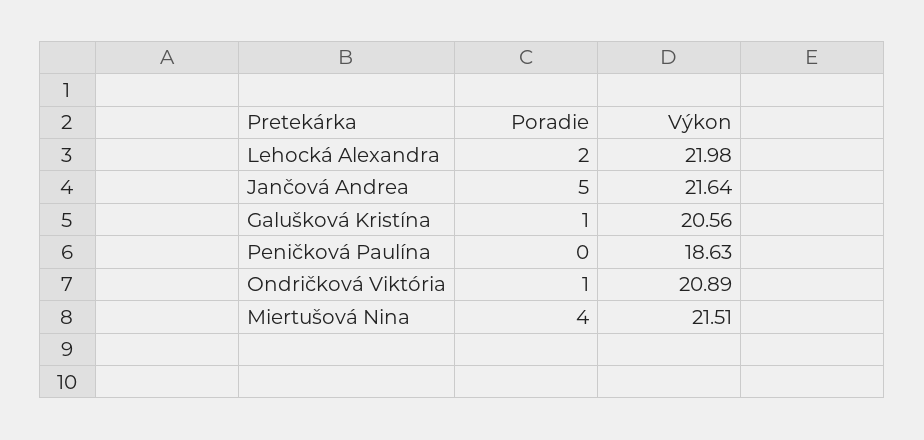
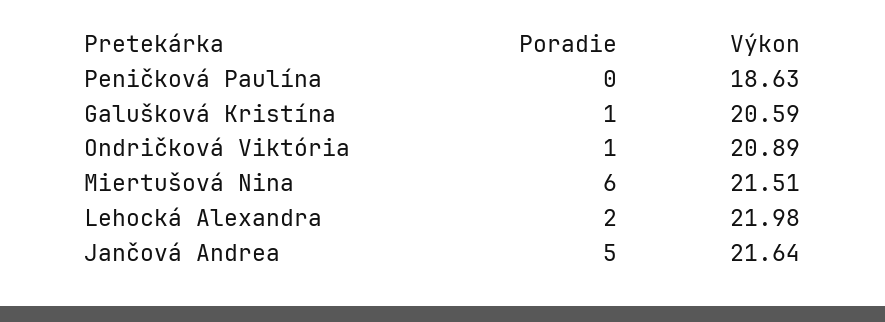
  {
    "Poradie": {
      "Lehocká Alexandra": 2,
      "Jančová Andrea": 5,
      "Galušková Kristína": 1,
      "Peničková Paulína": 0,
      "Ondričková Viktória": 1,
-     "Miertušová Nina": 4
+     "Miertušová Nina": 6
    },
    "Výkon": {
      "Lehocká Alexandra": 21.98,
      "Jančová Andrea": 21.64,
-     "Galušková Kristína": 20.56,
+     "Galušková Kristína": 20.59,
      "Peničková Paulína": 18.63,
      "Ondričková Viktória": 20.89,
      "Miertušová Nina": 21.51
    }
  }

